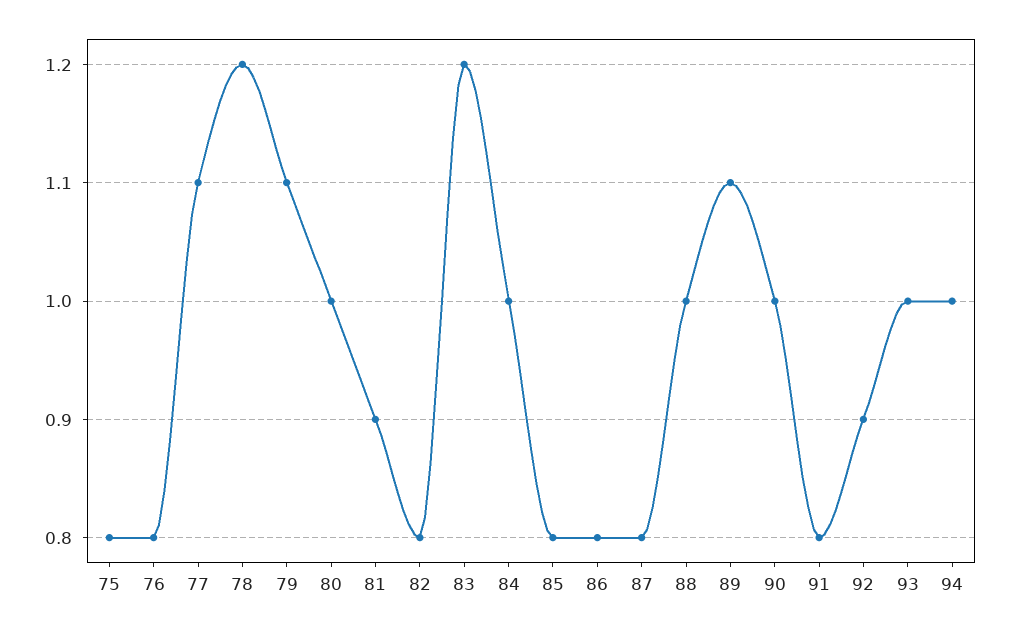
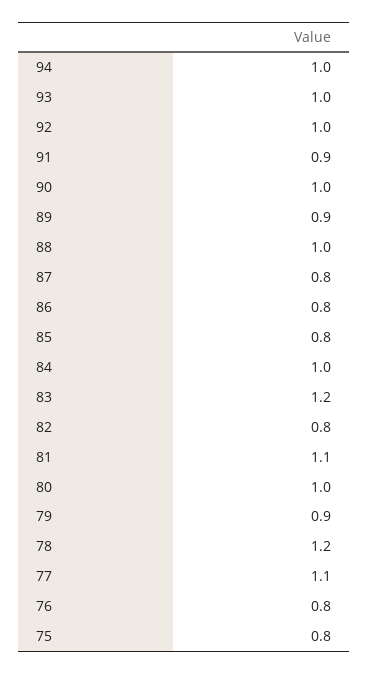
  {
    "75": 0.8,
    "76": 0.8,
    "77": 1.1,
    "78": 1.2,
-   "79": 1.1,
+   "79": 0.9,
    "80": 1,
-   "81": 0.9,
+   "81": 1.1,
    "82": 0.8,
    "83": 1.2,
    "84": 1,
    "85": 0.8,
    "86": 0.8,
    "87": 0.8,
    "88": 1,
-   "89": 1.1,
+   "89": 0.9,
    "90": 1,
-   "91": 0.8,
+   "91": 0.9,
-   "92": 0.9,
+   "92": 1,
    "93": 1,
    "94": 1
  }

